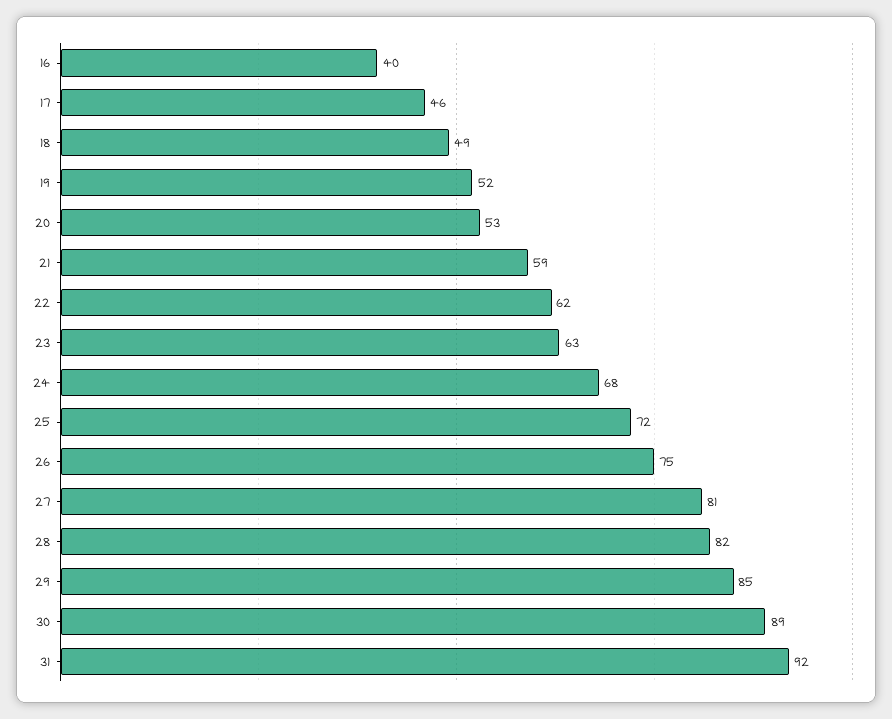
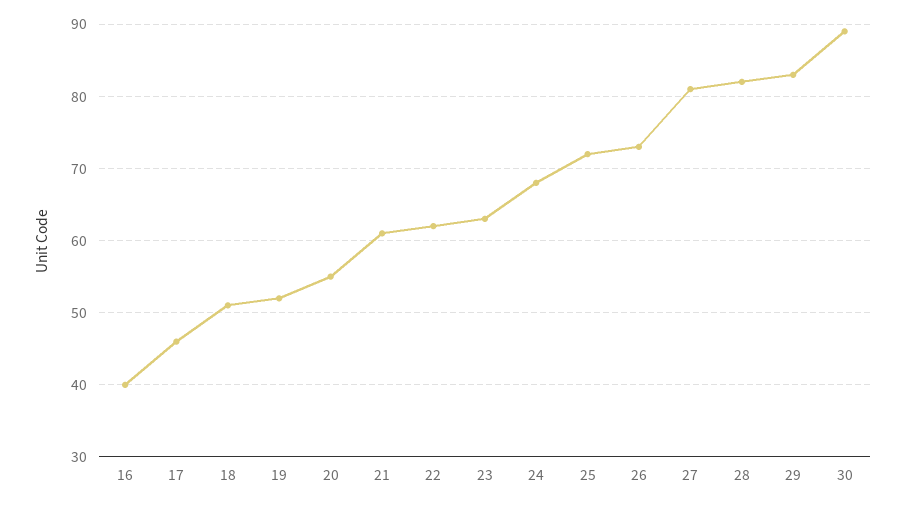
  {
    "16": 40,
    "17": 46,
-   "18": 49,
+   "18": 51,
    "19": 52,
-   "20": 53,
+   "20": 55,
-   "21": 59,
+   "21": 61,
    "22": 62,
    "23": 63,
    "24": 68,
    "25": 72,
-   "26": 75,
+   "26": 73,
    "27": 81,
    "28": 82,
-   "29": 85,
+   "29": 83,
-   "30": 89,
+   "30": 89
-   "31": 92
  }

